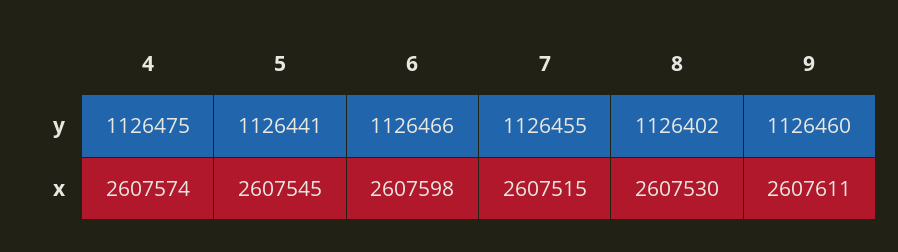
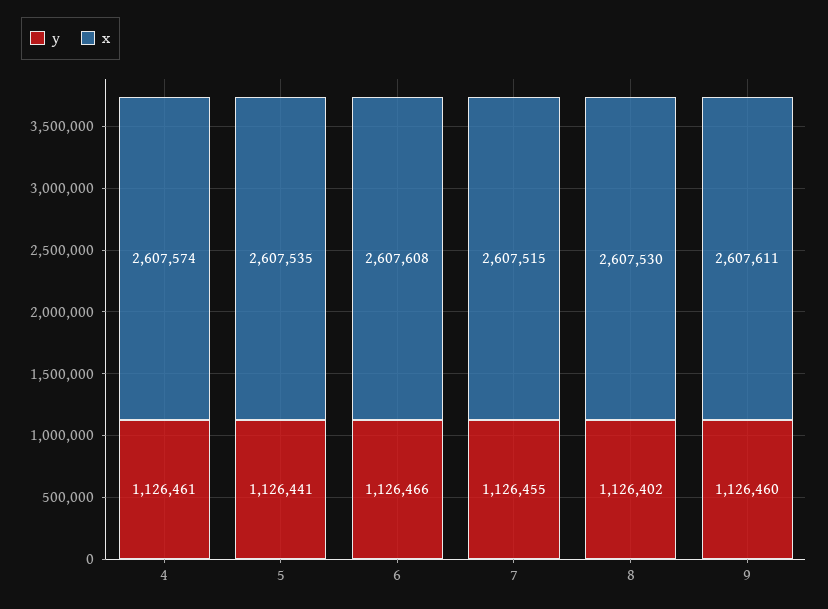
  {
    "y": {
-     "4": 1126475,
+     "4": 1126461,
      "5": 1126441,
      "6": 1126466,
      "7": 1126455,
      "8": 1126402,
      "9": 1126460
    },
    "x": {
      "4": 2607574,
-     "5": 2607545,
+     "5": 2607535,
-     "6": 2607598,
+     "6": 2607608,
      "7": 2607515,
      "8": 2607530,
      "9": 2607611
    }
  }

